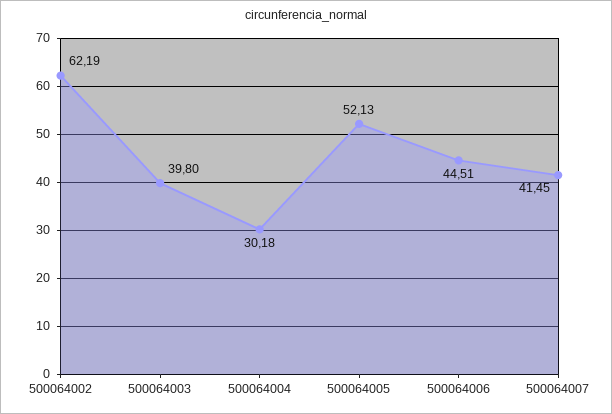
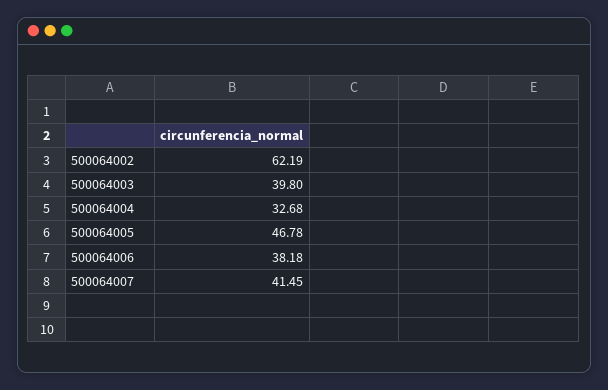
  {
    "500064002": 62.19,
    "500064003": 39.8,
-   "500064004": 30.18,
+   "500064004": 32.68,
-   "500064005": 52.13,
+   "500064005": 46.78,
-   "500064006": 44.51,
+   "500064006": 38.18,
    "500064007": 41.45
  }

